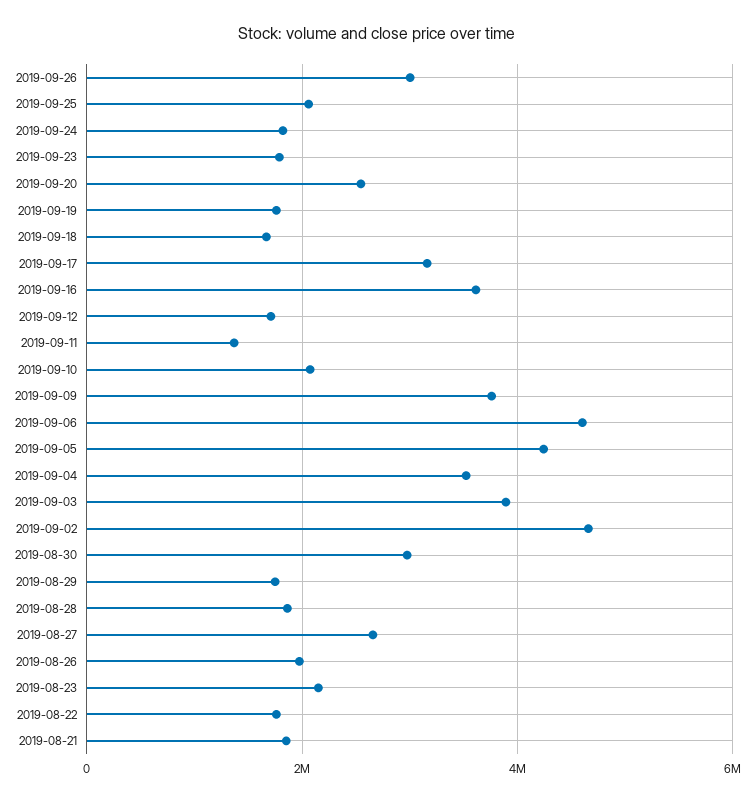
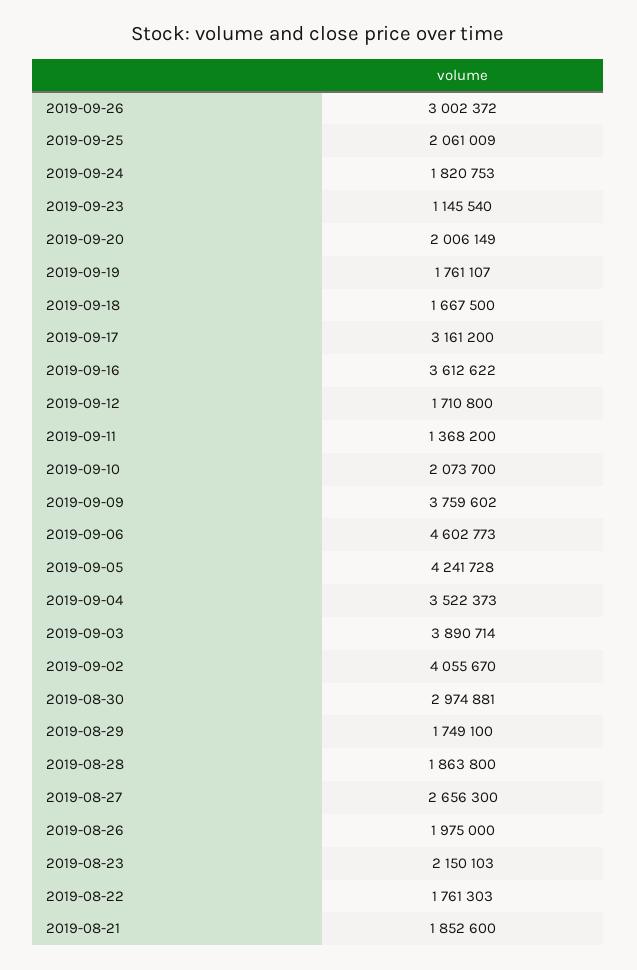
  {
    "2019-09-26": 3002372,
    "2019-09-25": 2061009,
    "2019-09-24": 1820753,
-   "2019-09-23": 1800000,
+   "2019-09-23": 1145540,
-   "2019-09-20": 2600000,
+   "2019-09-20": 2006149,
    "2019-09-19": 1761107,
    "2019-09-18": 1667500,
    "2019-09-17": 3161200,
    "2019-09-16": 3612622,
    "2019-09-12": 1710800,
    "2019-09-11": 1368200,
    "2019-09-10": 2073700,
    "2019-09-09": 3759602,
    "2019-09-06": 4602773,
    "2019-09-05": 4241728,
    "2019-09-04": 3522373,
    "2019-09-03": 3890714,
-   "2019-09-02": 4600000,
+   "2019-09-02": 4055670,
    "2019-08-30": 2974881,
    "2019-08-29": 1749100,
    "2019-08-28": 1863800,
    "2019-08-27": 2656300,
    "2019-08-26": 1975000,
    "2019-08-23": 2150103,
    "2019-08-22": 1761303,
    "2019-08-21": 1852600
  }

